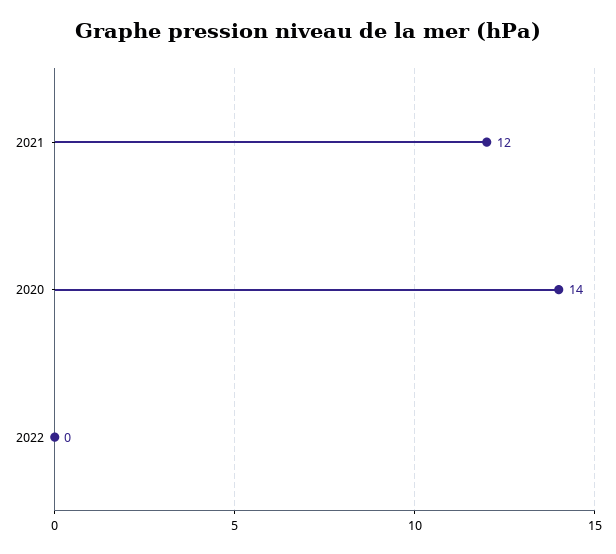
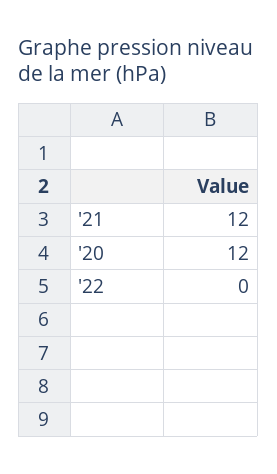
  {
    "2021": 12,
-   "2020": 14,
+   "2020": 12,
    "2022": 0
  }

